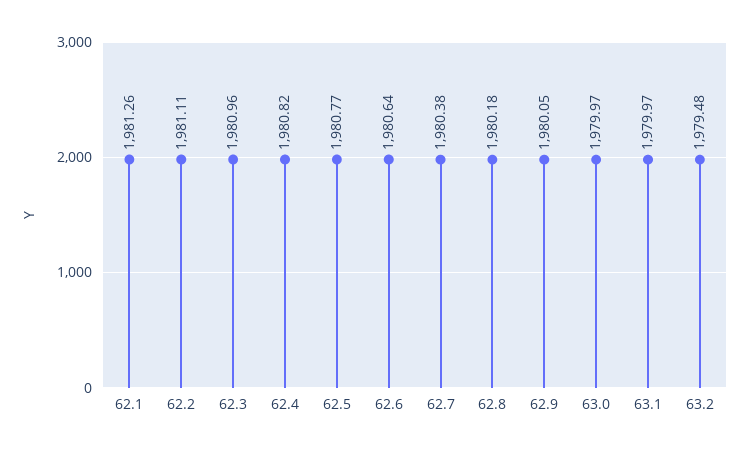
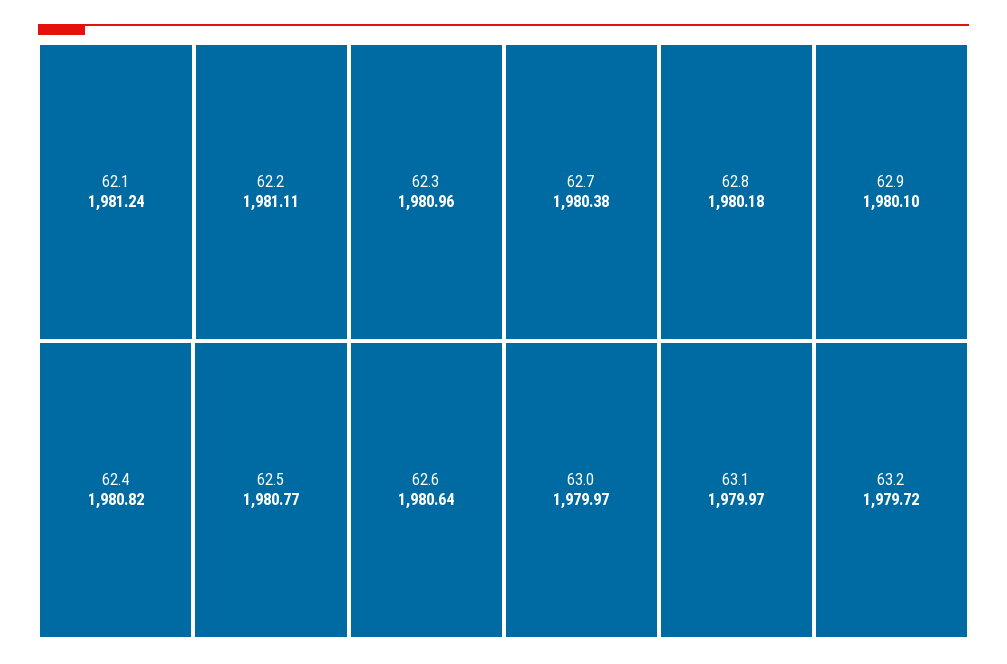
  {
-   "62.1": 1981.26,
+   "62.1": 1981.24,
    "62.2": 1981.11,
    "62.3": 1980.96,
    "62.4": 1980.82,
    "62.5": 1980.77,
    "62.6": 1980.64,
    "62.7": 1980.38,
    "62.8": 1980.18,
-   "62.9": 1980.05,
+   "62.9": 1980.1,
    "63.0": 1979.97,
    "63.1": 1979.97,
-   "63.2": 1979.48
+   "63.2": 1979.72
  }

